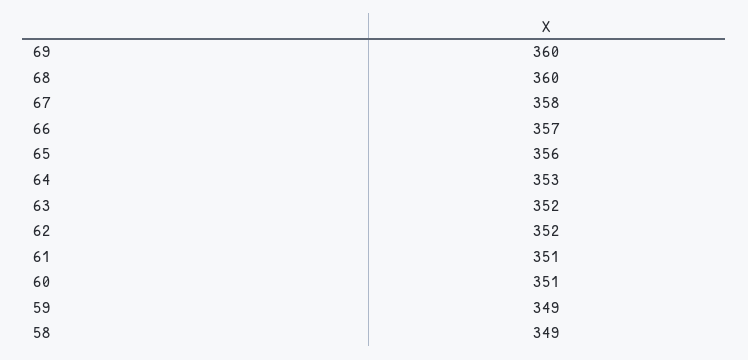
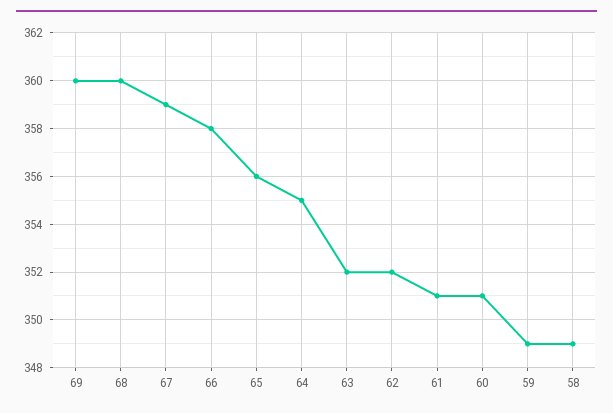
  {
    "69": 360,
    "68": 360,
-   "67": 358,
+   "67": 359,
-   "66": 357,
+   "66": 358,
    "65": 356,
-   "64": 353,
+   "64": 355,
    "63": 352,
    "62": 352,
    "61": 351,
    "60": 351,
    "59": 349,
    "58": 349
  }

